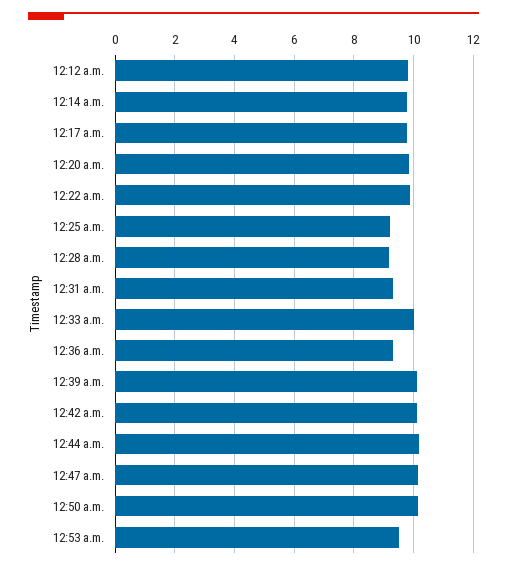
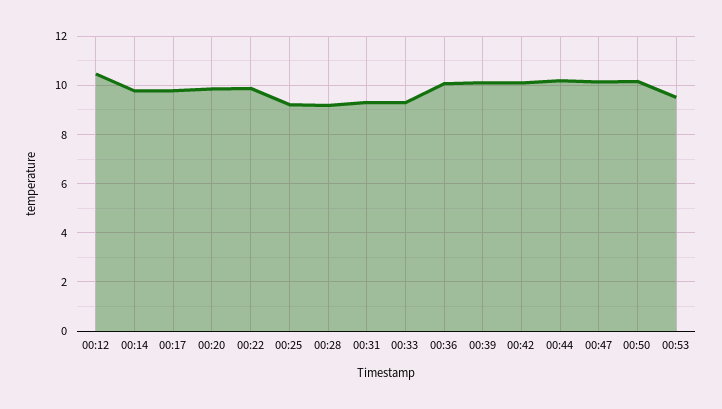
  {
-   "12:12 a.m.": 9.75,
+   "12:12 a.m.": 10.5,
    "12:14 a.m.": 9.75,
    "12:17 a.m.": 9.75,
    "12:20 a.m.": 9.75,
    "12:22 a.m.": 10,
    "12:25 a.m.": 9.25,
    "12:28 a.m.": 9.25,
    "12:31 a.m.": 9.25,
-   "12:33 a.m.": 10,
+   "12:33 a.m.": 9.25,
-   "12:36 a.m.": 9.25,
+   "12:36 a.m.": 10,
    "12:39 a.m.": 10,
    "12:42 a.m.": 10,
    "12:44 a.m.": 10.25,
    "12:47 a.m.": 10.25,
    "12:50 a.m.": 10.25,
    "12:53 a.m.": 9.5
  }

